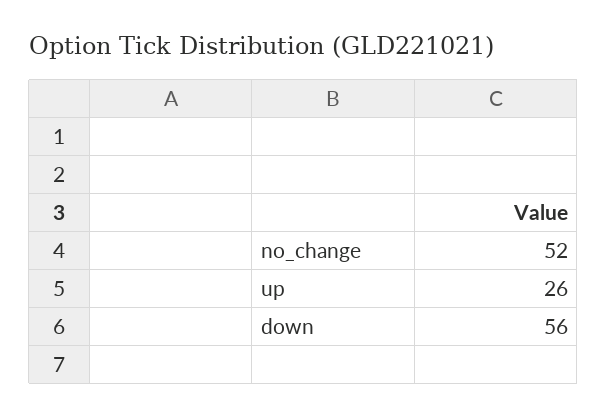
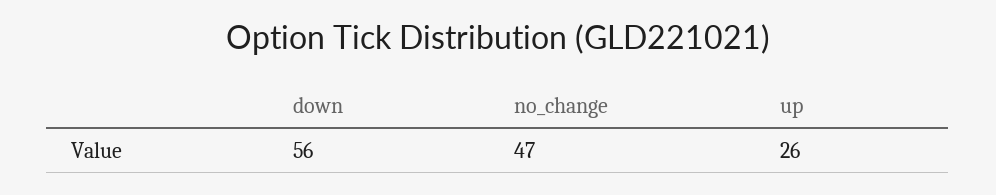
  {
-   "no_change": 52,
+   "no_change": 47,
    "up": 26,
    "down": 56
  }

